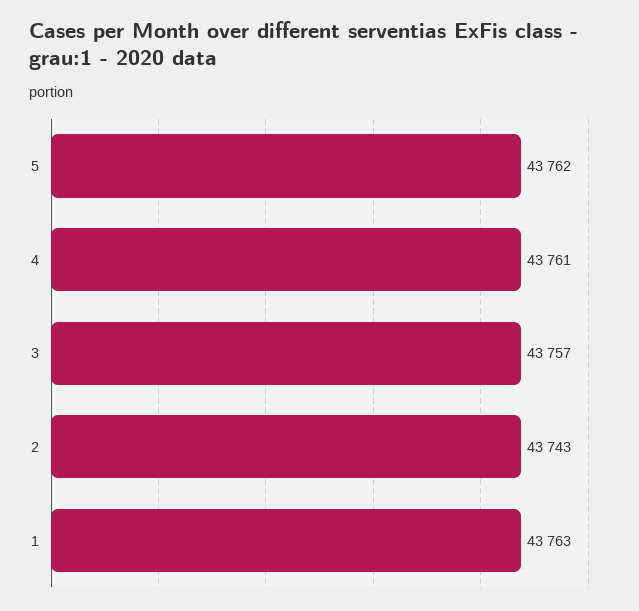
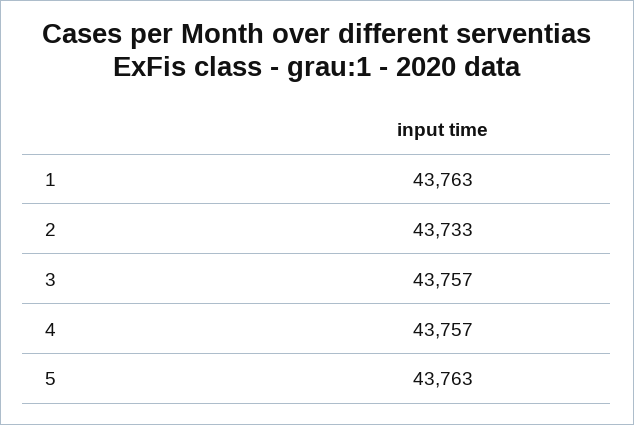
  {
-   "5": 43762,
+   "5": 43763,
-   "4": 43761,
+   "4": 43757,
    "3": 43757,
-   "2": 43743,
+   "2": 43733,
    "1": 43763
  }

